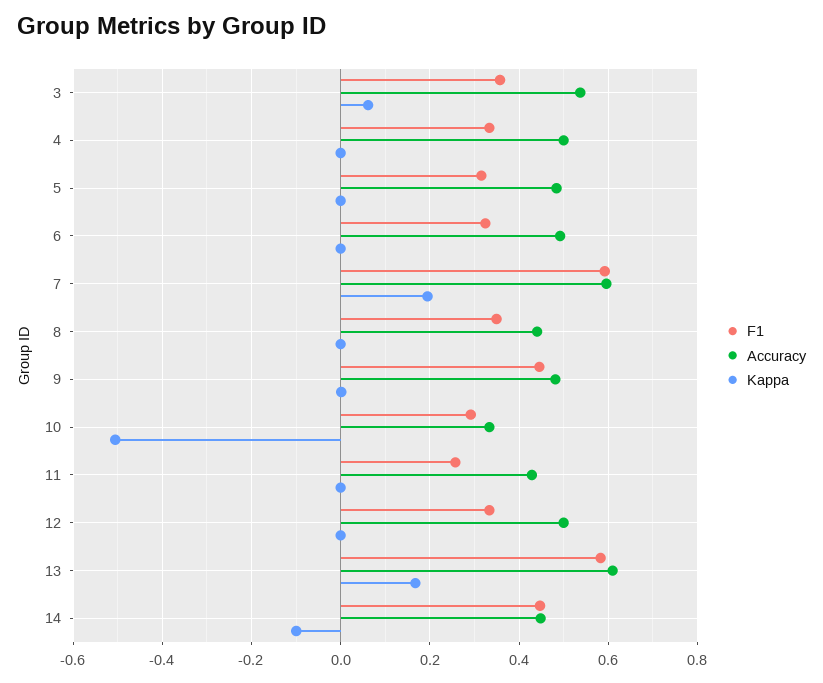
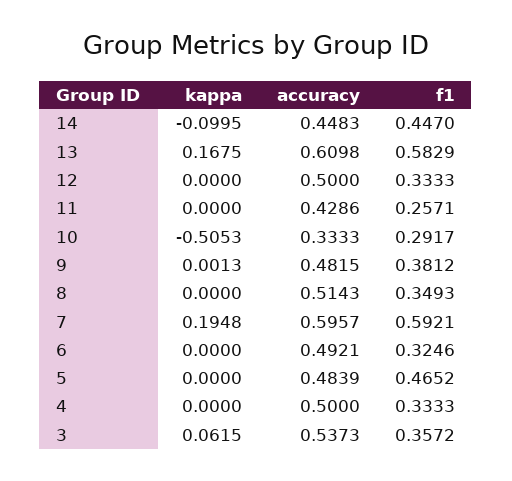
  {
    "F1": {
      "3": 0.3572,
      "4": 0.3333,
-     "5": 0.32,
+     "5": 0.4652,
      "6": 0.3246,
      "7": 0.5921,
      "8": 0.3493,
-     "9": 0.44,
+     "9": 0.3812,
      "10": 0.2917,
      "11": 0.2571,
      "12": 0.3333,
      "13": 0.5829,
      "14": 0.447
    },
    "Accuracy": {
      "3": 0.5373,
      "4": 0.5,
      "5": 0.4839,
      "6": 0.4921,
      "7": 0.5957,
-     "8": 0.44,
+     "8": 0.5143,
      "9": 0.4815,
      "10": 0.3333,
      "11": 0.4286,
      "12": 0.5,
      "13": 0.6098,
      "14": 0.4483
    },
    "Kappa": {
      "3": 0.0615,
      "4": 0,
      "5": 0,
      "6": 0,
      "7": 0.1948,
      "8": 0,
      "9": 0.0013,
      "10": -0.5053,
      "11": 0,
      "12": 0,
      "13": 0.1675,
      "14": -0.0995
    }
  }

